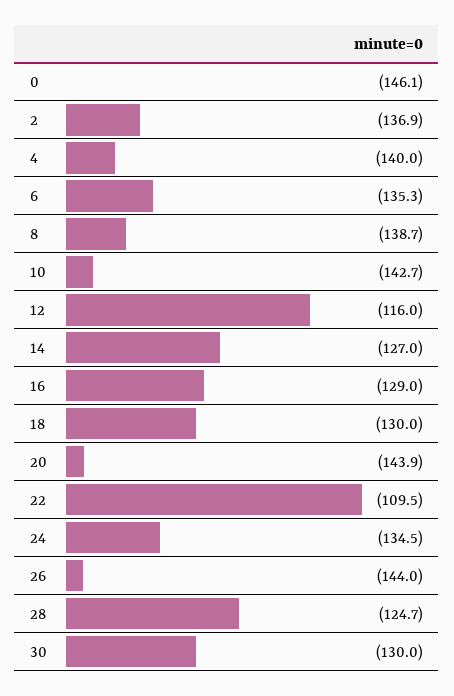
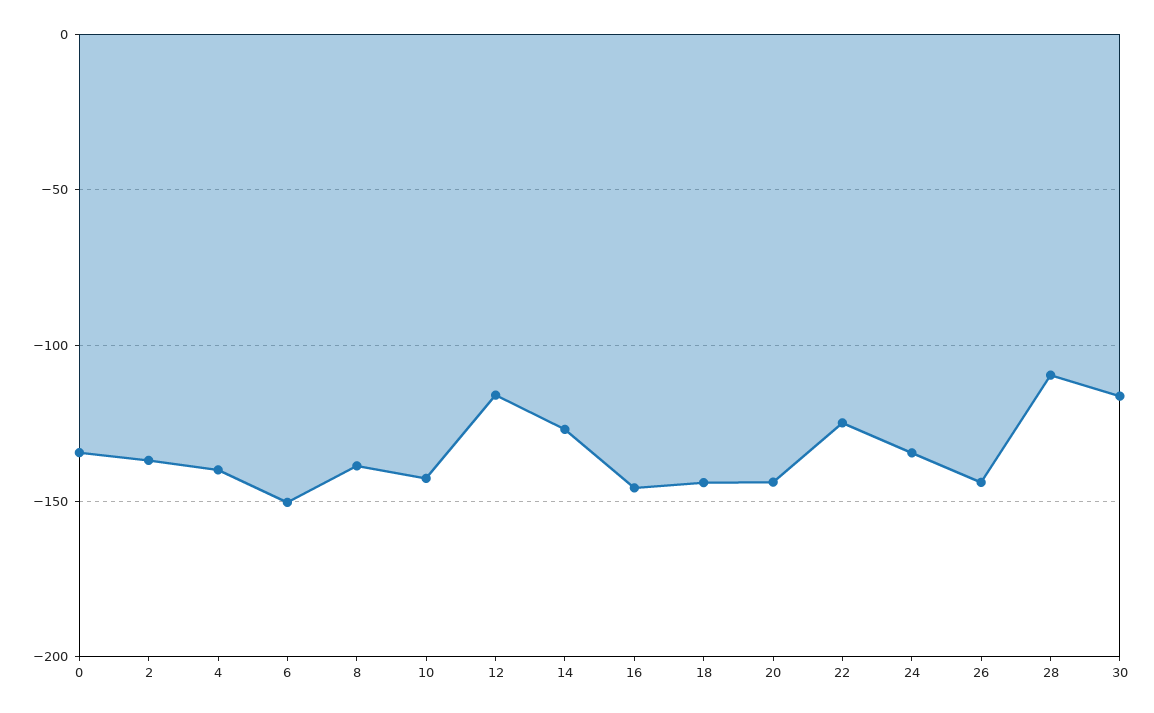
  {
-   "0": -146.1,
+   "0": -135,
    "2": -136.9,
    "4": -140,
-   "6": -135.3,
+   "6": -150,
    "8": -138.7,
    "10": -142.7,
    "12": -116,
    "14": -127,
-   "16": -129,
+   "16": -145,
-   "18": -130,
+   "18": -145,
    "20": -143.9,
-   "22": -109.5,
+   "22": -125,
    "24": -134.5,
    "26": -144,
-   "28": -124.7,
+   "28": -110,
-   "30": -130
+   "30": -115
  }

